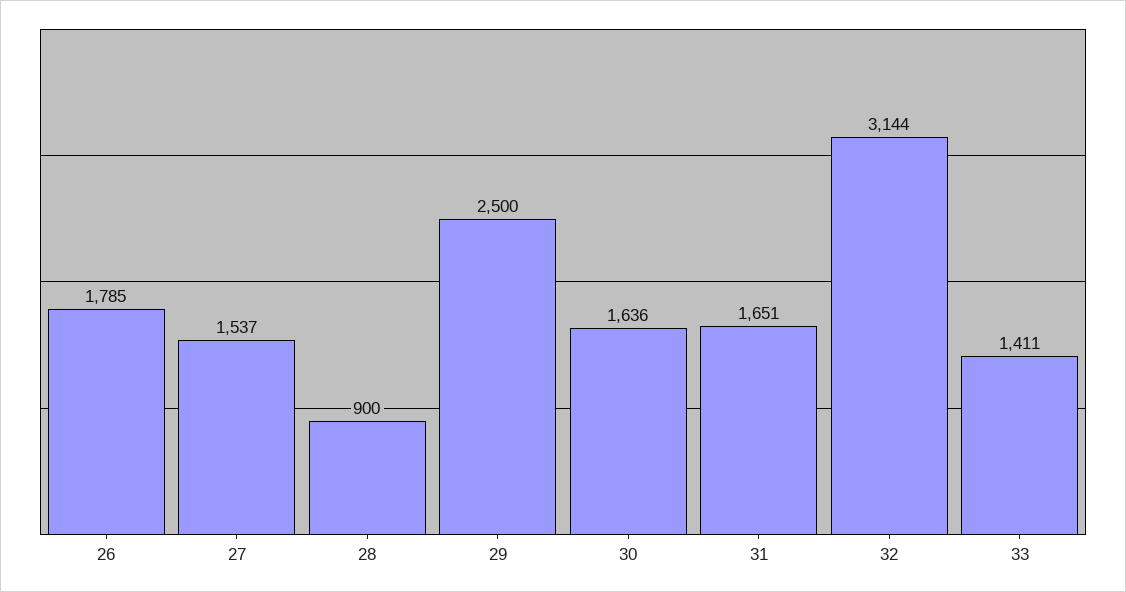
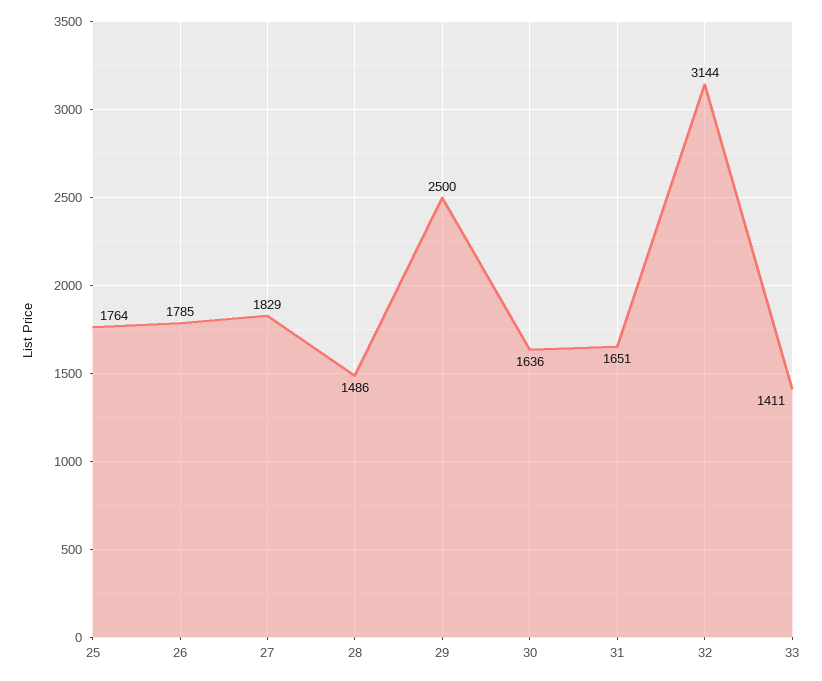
  {
    "26": 1785,
-   "27": 1537,
+   "27": 1829,
-   "28": 900,
+   "28": 1486,
    "29": 2500,
    "30": 1636,
    "31": 1651,
    "32": 3144,
-   "33": 1411
+   "33": 1411,
+   "25": 1764
  }

